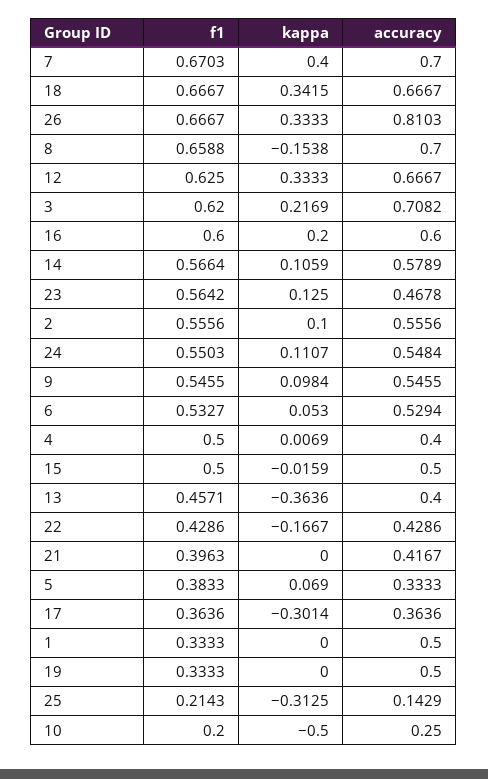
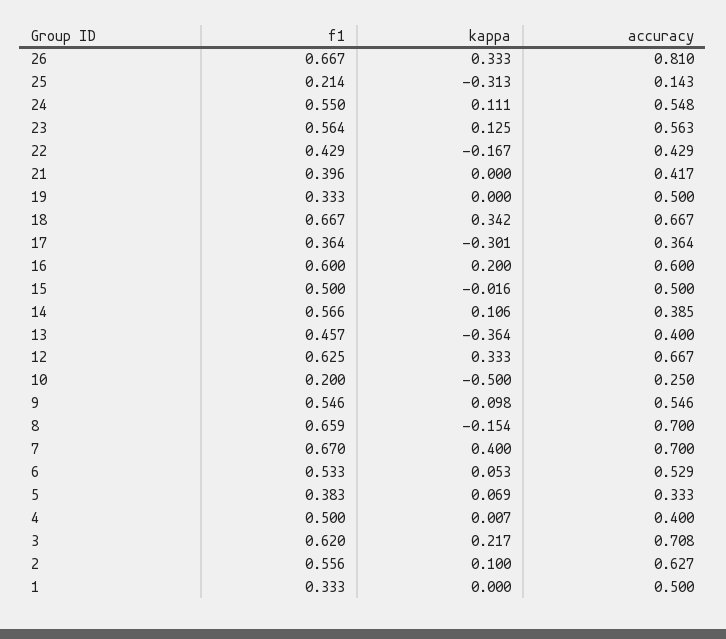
  {
    "f1": {
      "7": 0.6703,
      "18": 0.6667,
      "26": 0.6667,
      "8": 0.6588,
      "12": 0.625,
      "3": 0.62,
      "16": 0.6,
      "14": 0.5664,
      "23": 0.5642,
      "2": 0.5556,
      "24": 0.5503,
      "9": 0.5455,
      "6": 0.5327,
      "4": 0.5,
      "15": 0.5,
      "13": 0.4571,
      "22": 0.4286,
      "21": 0.3963,
      "5": 0.3833,
      "17": 0.3636,
      "1": 0.3333,
      "19": 0.3333,
      "25": 0.2143,
      "10": 0.2
    },
    "kappa": {
      "7": 0.4,
      "18": 0.3415,
      "26": 0.3333,
      "8": -0.1538,
      "12": 0.3333,
      "3": 0.2169,
      "16": 0.2,
      "14": 0.1059,
      "23": 0.125,
      "2": 0.1,
      "24": 0.1107,
      "9": 0.0984,
      "6": 0.053,
      "4": 0.0069,
      "15": -0.0159,
      "13": -0.3636,
      "22": -0.1667,
      "21": 0,
      "5": 0.069,
      "17": -0.3014,
      "1": 0,
      "19": 0,
      "25": -0.3125,
      "10": -0.5
    },
    "accuracy": {
      "7": 0.7,
      "18": 0.6667,
      "26": 0.8103,
      "8": 0.7,
      "12": 0.6667,
      "3": 0.7082,
      "16": 0.6,
-     "14": 0.5789,
+     "14": 0.385,
-     "23": 0.4678,
+     "23": 0.563,
-     "2": 0.5556,
+     "2": 0.627,
      "24": 0.5484,
      "9": 0.5455,
      "6": 0.5294,
      "4": 0.4,
      "15": 0.5,
      "13": 0.4,
      "22": 0.4286,
      "21": 0.4167,
      "5": 0.3333,
      "17": 0.3636,
      "1": 0.5,
      "19": 0.5,
      "25": 0.1429,
      "10": 0.25
    }
  }

